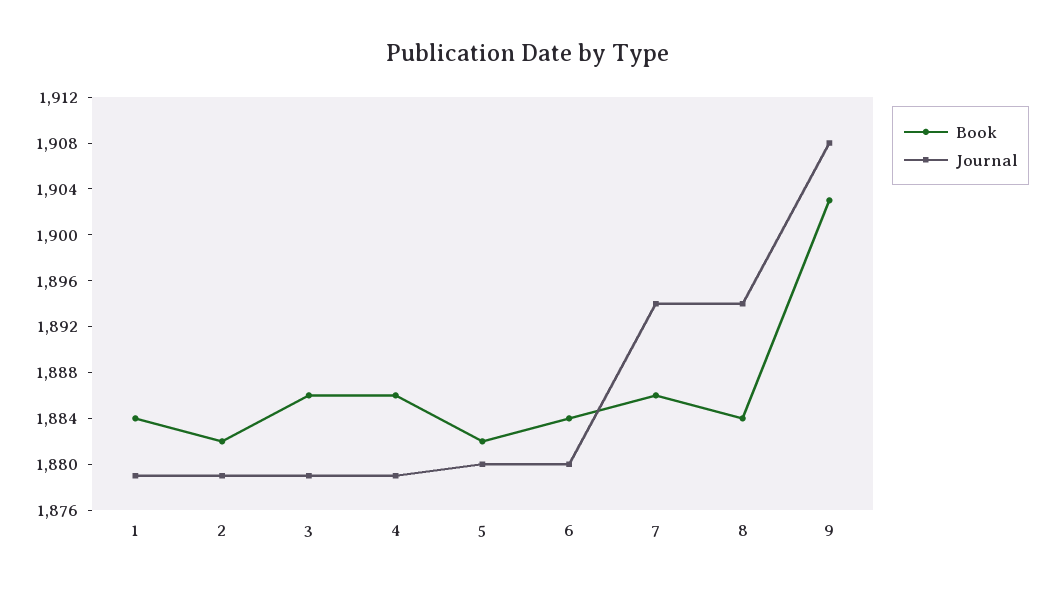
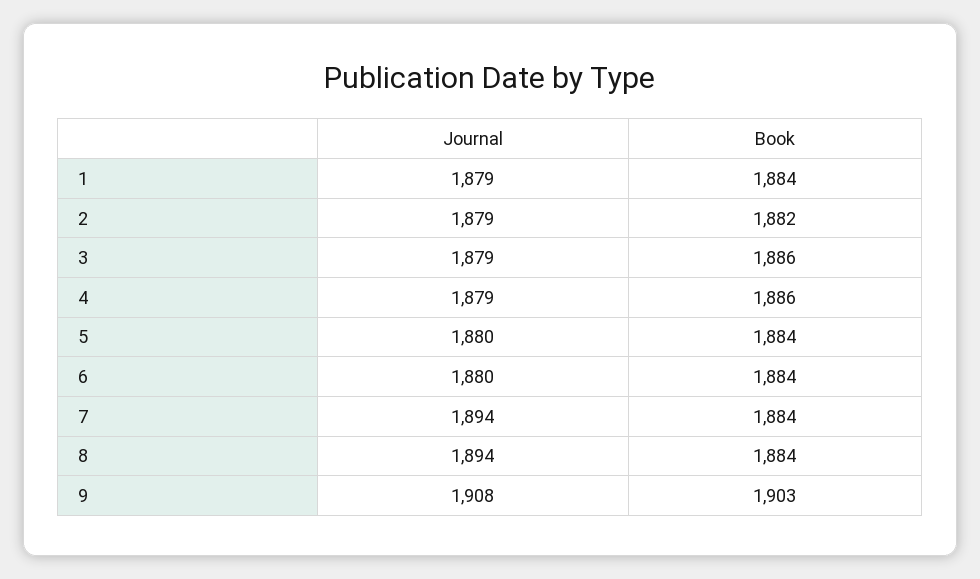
  {
    "Book": {
      "1": 1884,
      "2": 1882,
      "3": 1886,
      "4": 1886,
-     "5": 1882,
+     "5": 1884,
      "6": 1884,
-     "7": 1886,
+     "7": 1884,
      "8": 1884,
      "9": 1903
    },
    "Journal": {
      "1": 1879,
      "2": 1879,
      "3": 1879,
      "4": 1879,
      "5": 1880,
      "6": 1880,
      "7": 1894,
      "8": 1894,
      "9": 1908
    }
  }

